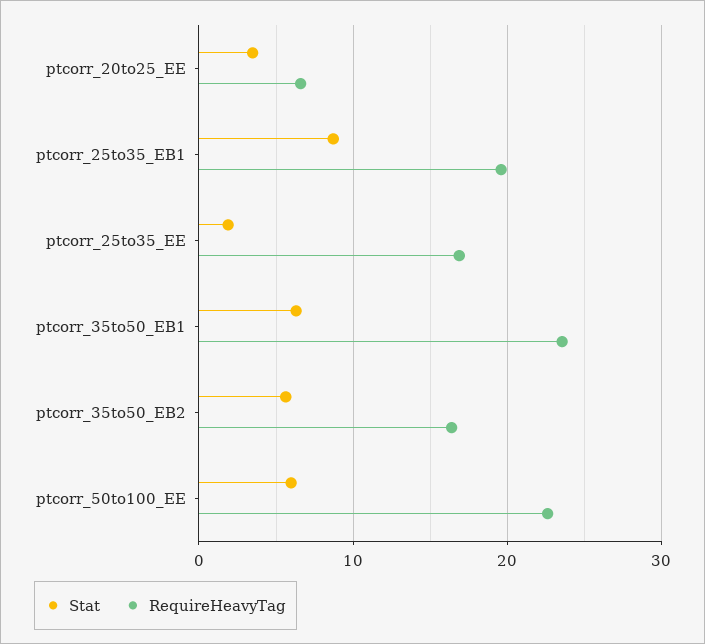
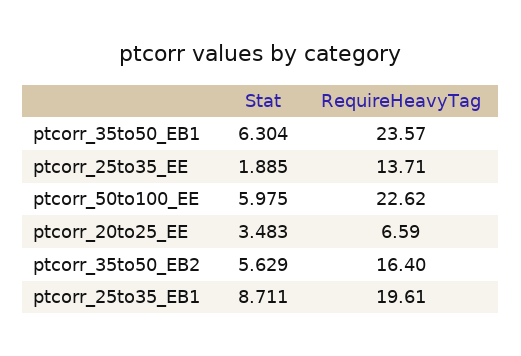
  {
    "Stat": {
      "ptcorr_20to25_EE": 3.483,
      "ptcorr_25to35_EB1": 8.711,
      "ptcorr_25to35_EE": 1.885,
      "ptcorr_35to50_EB1": 6.304,
      "ptcorr_35to50_EB2": 5.629,
      "ptcorr_50to100_EE": 5.975
    },
    "RequireHeavyTag": {
      "ptcorr_20to25_EE": 6.59,
      "ptcorr_25to35_EB1": 19.61,
-     "ptcorr_25to35_EE": 17,
+     "ptcorr_25to35_EE": 13.71,
      "ptcorr_35to50_EB1": 23.57,
      "ptcorr_35to50_EB2": 16.4,
      "ptcorr_50to100_EE": 22.62
    }
  }

